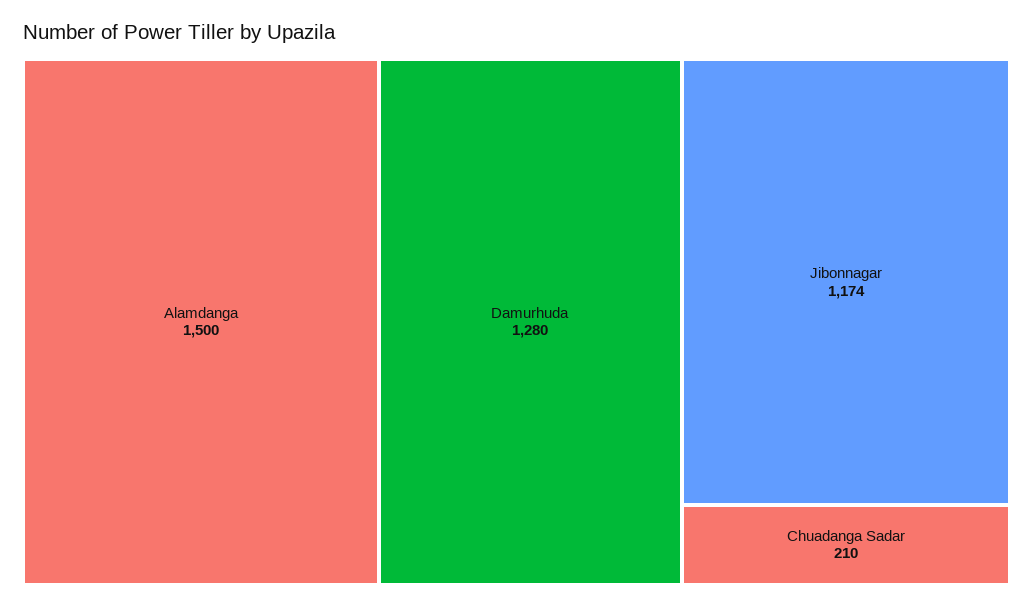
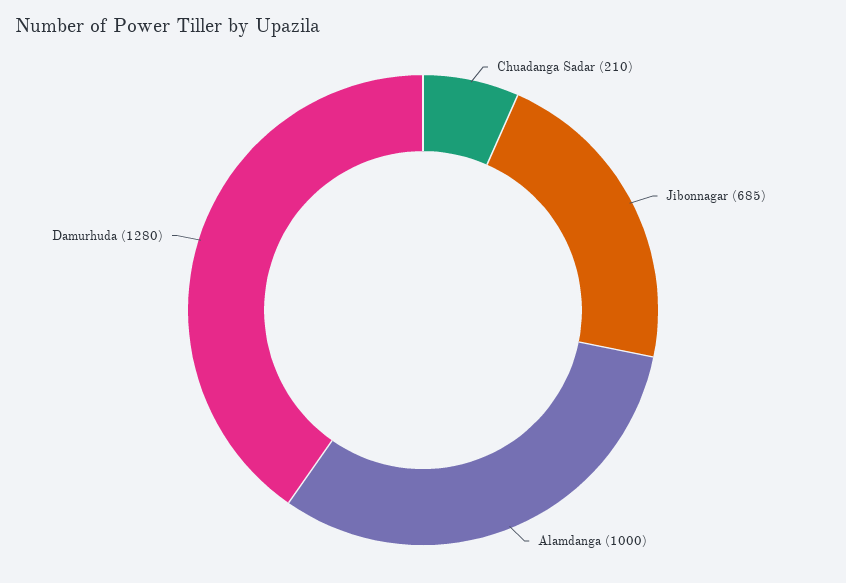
  {
-   "Alamdanga": 1500,
+   "Alamdanga": 1000,
    "Damurhuda": 1280,
-   "Jibonnagar": 1174,
+   "Jibonnagar": 685,
    "Chuadanga Sadar": 210
  }

